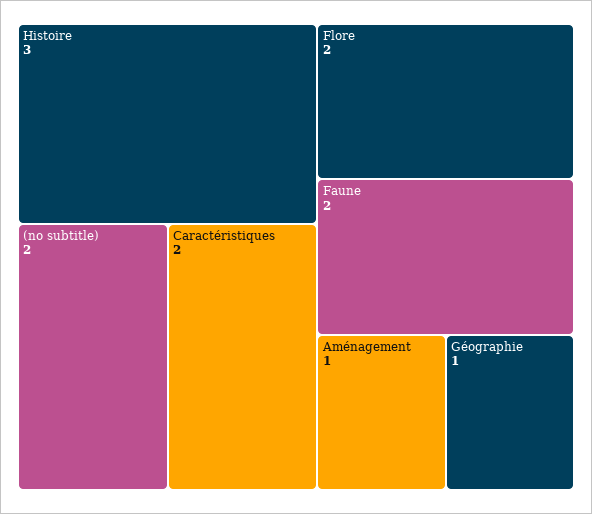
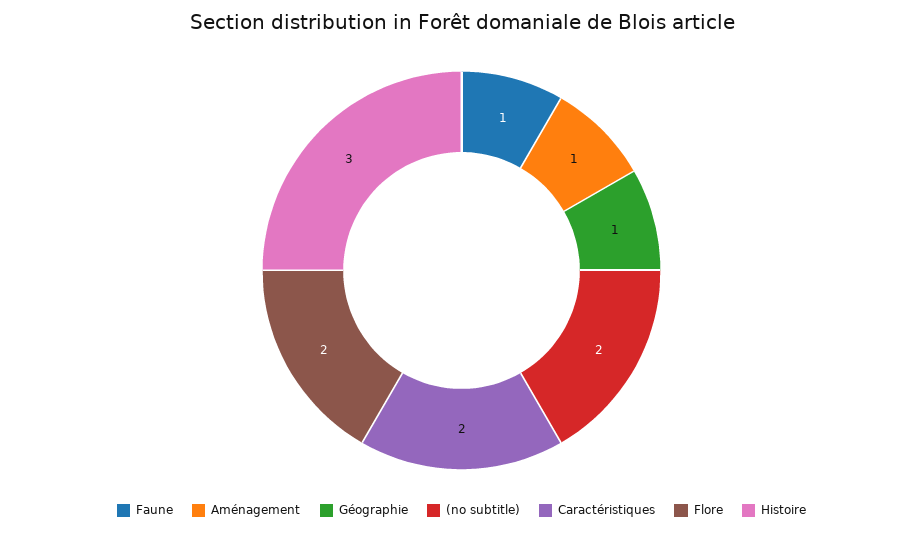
  {
    "Histoire": 3,
    "(no subtitle)": 2,
    "Caractéristiques": 2,
    "Flore": 2,
-   "Faune": 2,
+   "Faune": 1,
    "Aménagement": 1,
    "Géographie": 1
  }

